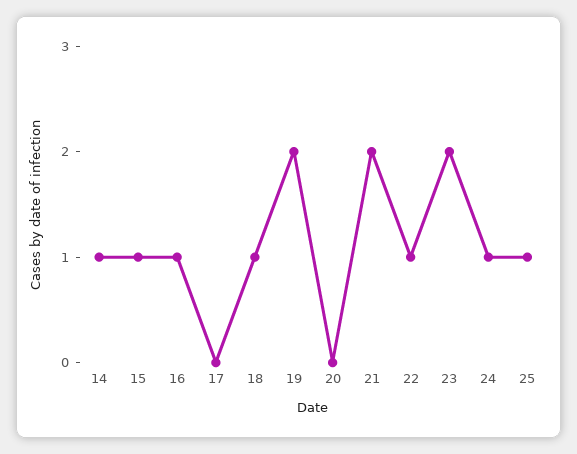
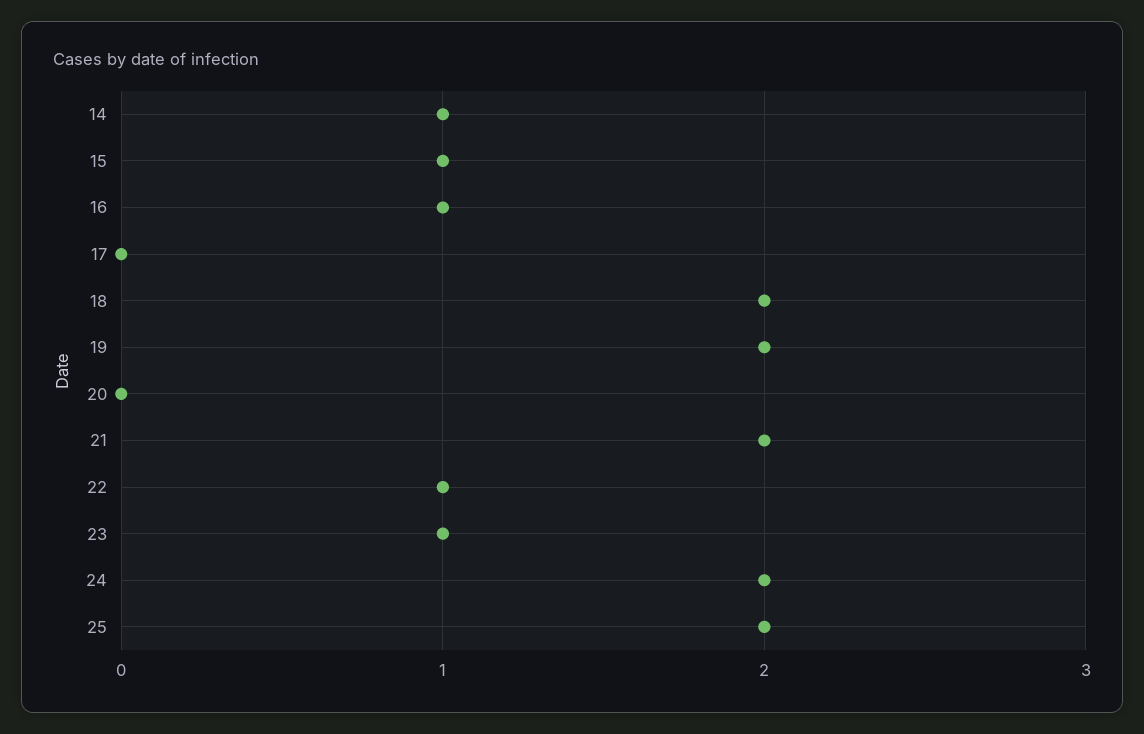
  {
    "14": 1,
    "15": 1,
    "16": 1,
    "17": 0,
-   "18": 1,
+   "18": 2,
    "19": 2,
    "20": 0,
    "21": 2,
    "22": 1,
-   "23": 2,
+   "23": 1,
-   "24": 1,
+   "24": 2,
-   "25": 1
+   "25": 2
  }

